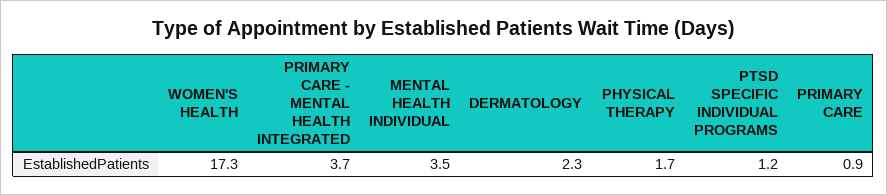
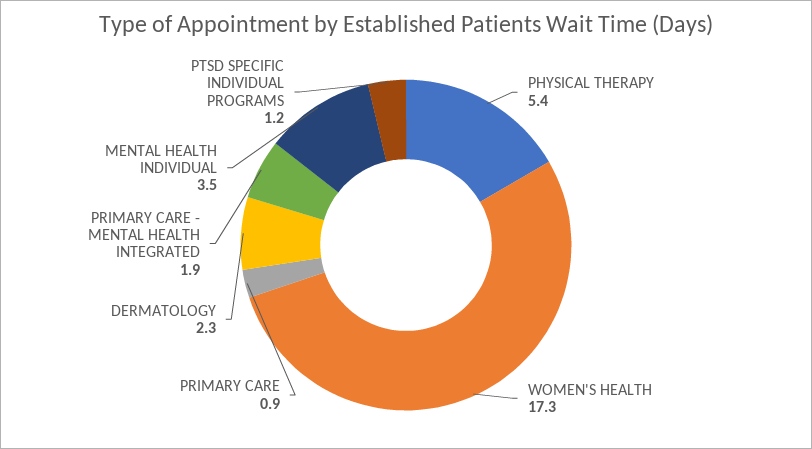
  {
    "WOMEN'S HEALTH": 17.3,
-   "PRIMARY CARE - MENTAL HEALTH INTEGRATED": 3.7,
+   "PRIMARY CARE - MENTAL HEALTH INTEGRATED": 1.9,
    "MENTAL HEALTH INDIVIDUAL": 3.5,
    "DERMATOLOGY": 2.3,
-   "PHYSICAL THERAPY": 1.7,
+   "PHYSICAL THERAPY": 5.4,
    "PTSD SPECIFIC INDIVIDUAL PROGRAMS": 1.2,
    "PRIMARY CARE": 0.9
  }

